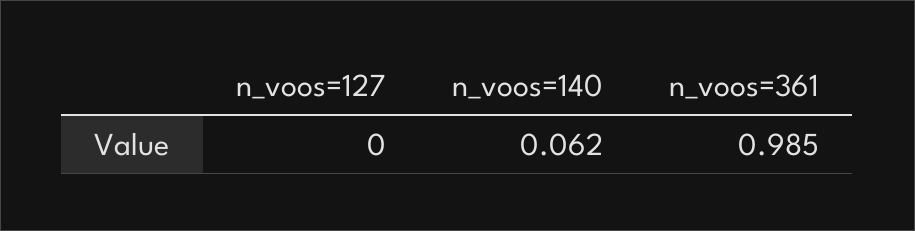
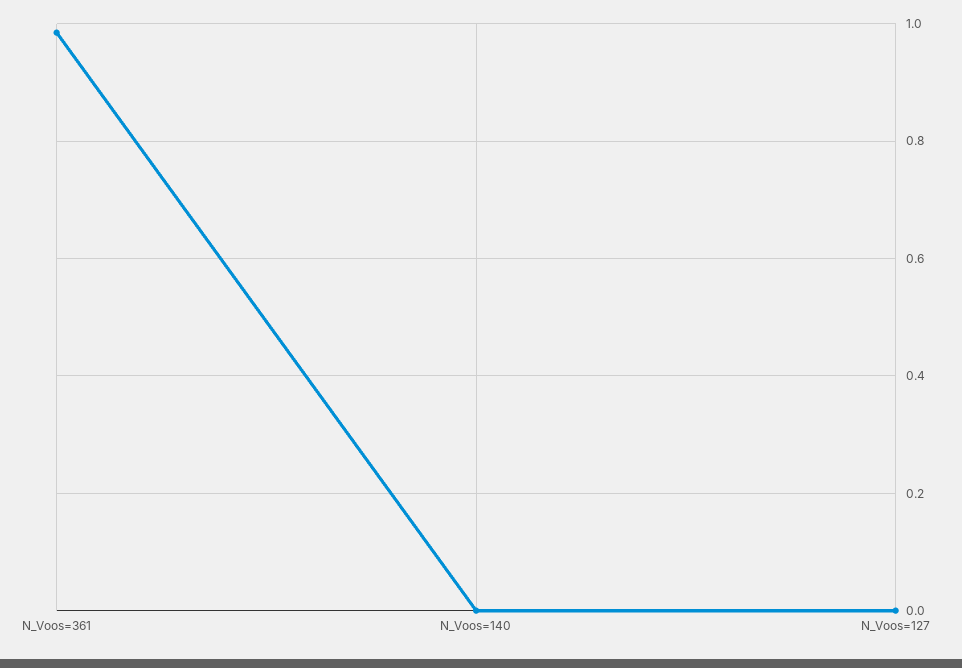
  {
    "n_voos=127": 0,
-   "n_voos=140": 0.062,
+   "n_voos=140": 0,
    "n_voos=361": 0.985
  }

